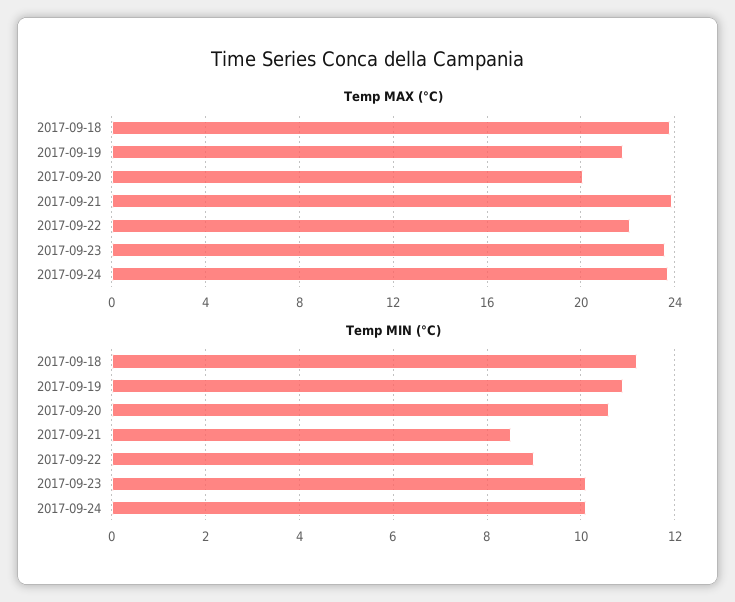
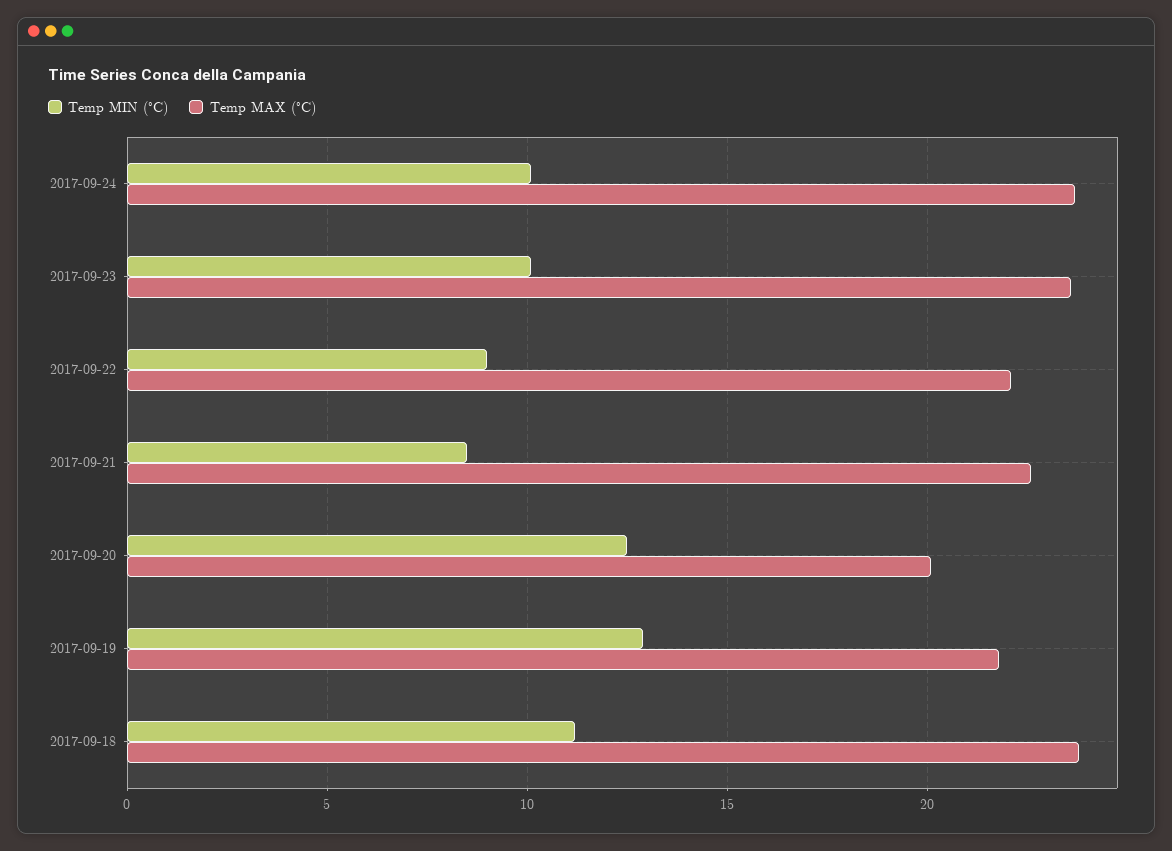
  {
    "Temp MAX (°C)": {
      "2017-09-18": 24,
      "2017-09-19": 22,
      "2017-09-20": 20,
-     "2017-09-21": 24,
+     "2017-09-21": 22.5,
      "2017-09-22": 22,
      "2017-09-23": 23.5,
      "2017-09-24": 23.5
    },
    "Temp MIN (°C)": {
      "2017-09-18": 11,
-     "2017-09-19": 11,
+     "2017-09-19": 13,
-     "2017-09-20": 10.5,
+     "2017-09-20": 12.5,
      "2017-09-21": 8.5,
      "2017-09-22": 9,
      "2017-09-23": 10,
      "2017-09-24": 10
    }
  }

